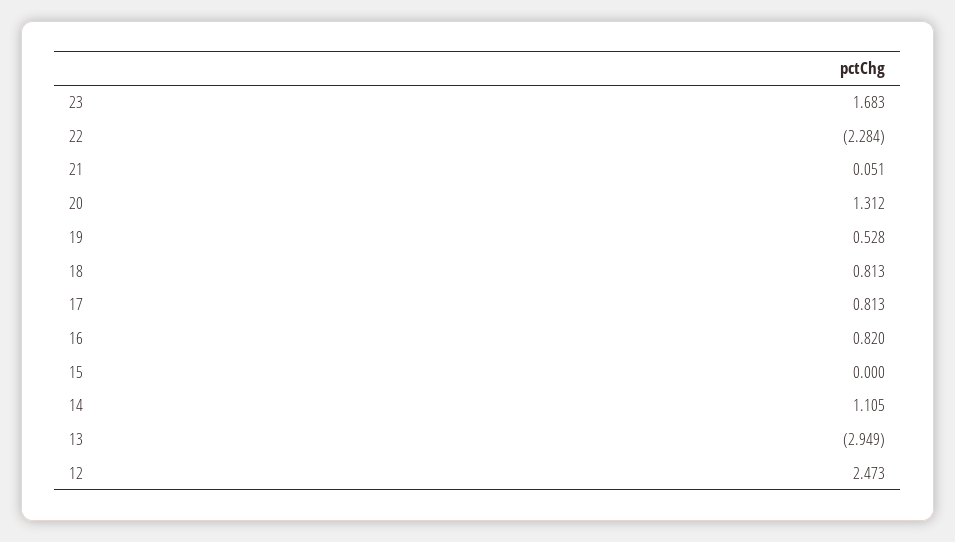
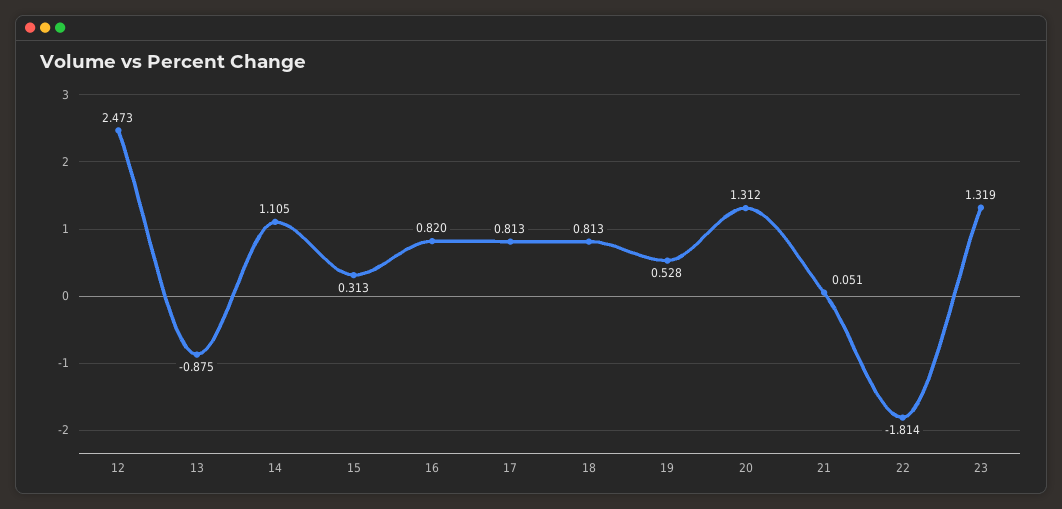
  {
-   "23": 1.683,
+   "23": 1.319,
-   "22": -2.284,
+   "22": -1.814,
    "21": 0.051,
    "20": 1.312,
    "19": 0.528,
    "18": 0.813,
    "17": 0.813,
    "16": 0.82,
-   "15": 0,
+   "15": 0.313,
    "14": 1.105,
-   "13": -2.949,
+   "13": -0.875,
    "12": 2.473
  }

